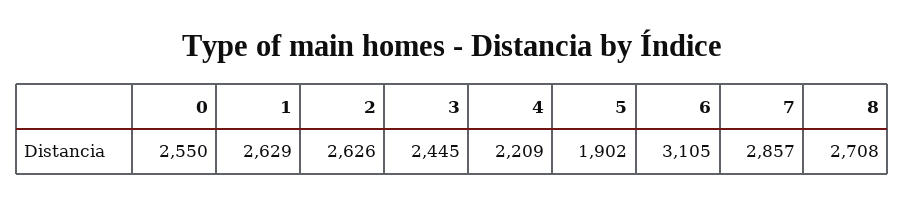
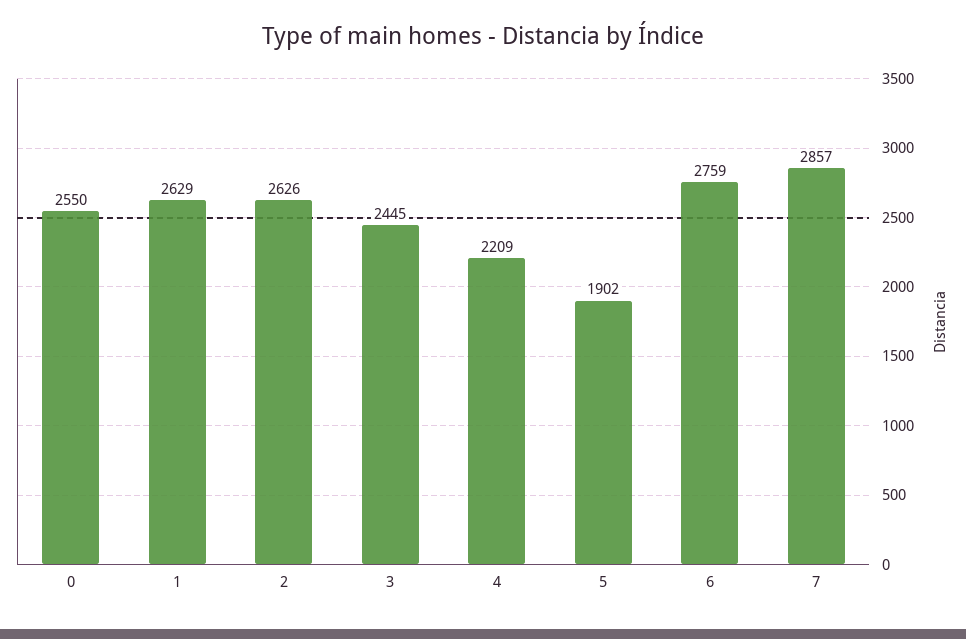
  {
    "0": 2550,
    "1": 2629,
    "2": 2626,
    "3": 2445,
    "4": 2209,
    "5": 1902,
-   "6": 3105,
+   "6": 2759,
-   "7": 2857,
+   "7": 2857
-   "8": 2708
  }

